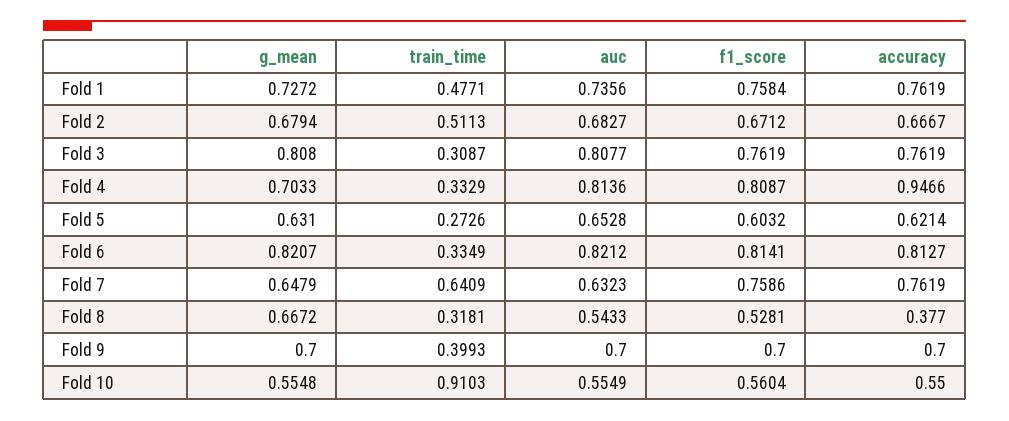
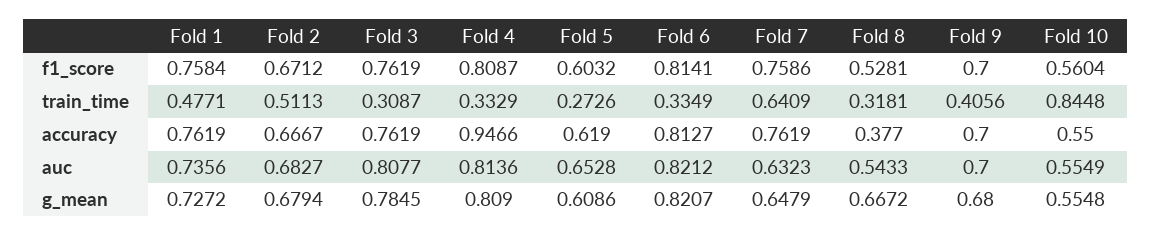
  {
    "g_mean": {
      "Fold 1": 0.7272,
      "Fold 2": 0.6794,
-     "Fold 3": 0.808,
+     "Fold 3": 0.7845,
-     "Fold 4": 0.7033,
+     "Fold 4": 0.809,
-     "Fold 5": 0.631,
+     "Fold 5": 0.6086,
      "Fold 6": 0.8207,
      "Fold 7": 0.6479,
      "Fold 8": 0.6672,
-     "Fold 9": 0.7,
+     "Fold 9": 0.68,
      "Fold 10": 0.5548
    },
    "train_time": {
      "Fold 1": 0.4771,
      "Fold 2": 0.5113,
      "Fold 3": 0.3087,
      "Fold 4": 0.3329,
      "Fold 5": 0.2726,
      "Fold 6": 0.3349,
      "Fold 7": 0.6409,
      "Fold 8": 0.3181,
-     "Fold 9": 0.3993,
+     "Fold 9": 0.4056,
-     "Fold 10": 0.9103
+     "Fold 10": 0.8448
    },
    "auc": {
      "Fold 1": 0.7356,
      "Fold 2": 0.6827,
      "Fold 3": 0.8077,
      "Fold 4": 0.8136,
      "Fold 5": 0.6528,
      "Fold 6": 0.8212,
      "Fold 7": 0.6323,
      "Fold 8": 0.5433,
      "Fold 9": 0.7,
      "Fold 10": 0.5549
    },
    "f1_score": {
      "Fold 1": 0.7584,
      "Fold 2": 0.6712,
      "Fold 3": 0.7619,
      "Fold 4": 0.8087,
      "Fold 5": 0.6032,
      "Fold 6": 0.8141,
      "Fold 7": 0.7586,
      "Fold 8": 0.5281,
      "Fold 9": 0.7,
      "Fold 10": 0.5604
    },
    "accuracy": {
      "Fold 1": 0.7619,
      "Fold 2": 0.6667,
      "Fold 3": 0.7619,
      "Fold 4": 0.9466,
-     "Fold 5": 0.6214,
+     "Fold 5": 0.619,
      "Fold 6": 0.8127,
      "Fold 7": 0.7619,
      "Fold 8": 0.377,
      "Fold 9": 0.7,
      "Fold 10": 0.55
    }
  }

